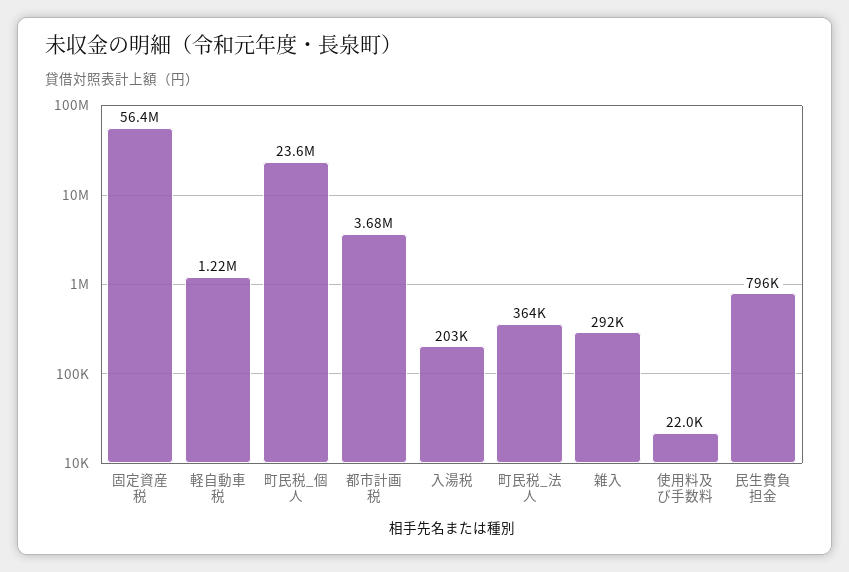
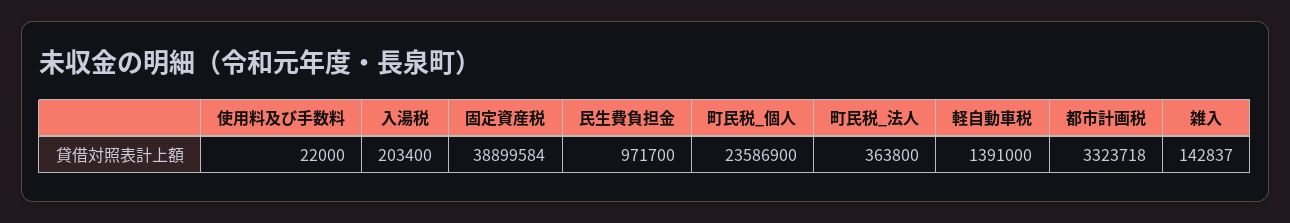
  {
-   "固定資産税": 56400000,
+   "固定資産税": 38899584,
-   "軽自動車税": 1220000,
+   "軽自動車税": 1391000,
    "町民税_個人": 23586900,
-   "都市計画税": 3680000,
+   "都市計画税": 3323718,
    "入湯税": 203400,
    "町民税_法人": 363800,
-   "雑入": 292000,
+   "雑入": 142837,
    "使用料及び手数料": 22000,
-   "民生費負担金": 796000
+   "民生費負担金": 971700
  }

